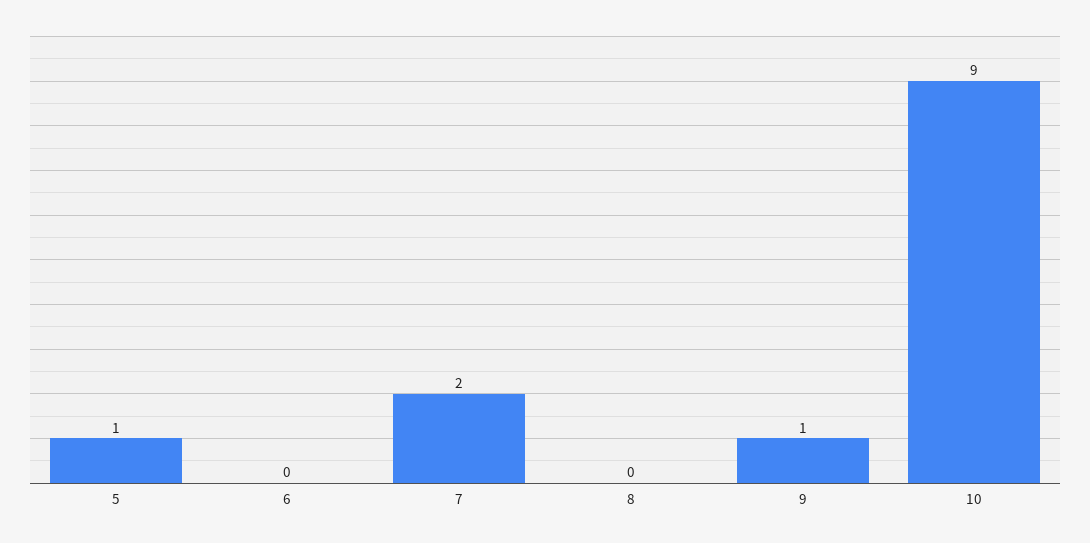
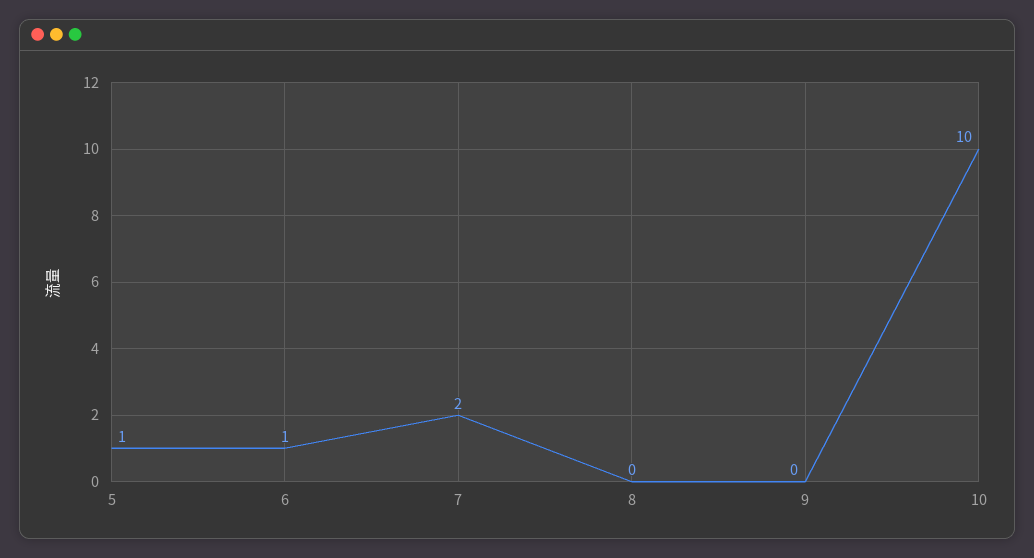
  {
    "5": 1,
-   "6": 0,
+   "6": 1,
    "7": 2,
    "8": 0,
-   "9": 1,
+   "9": 0,
-   "10": 9
+   "10": 10
  }

